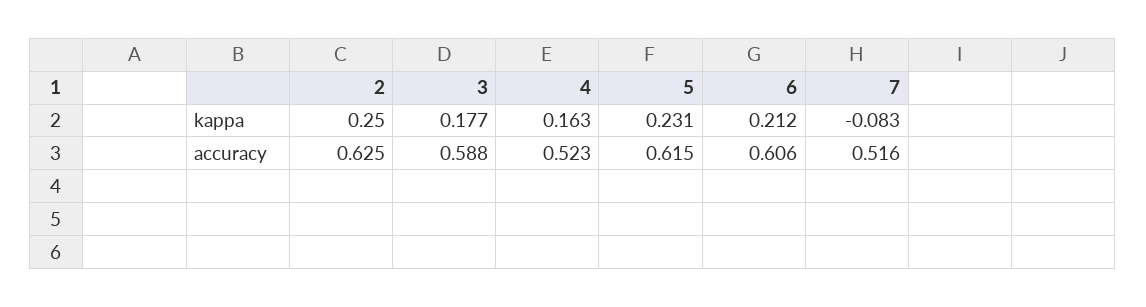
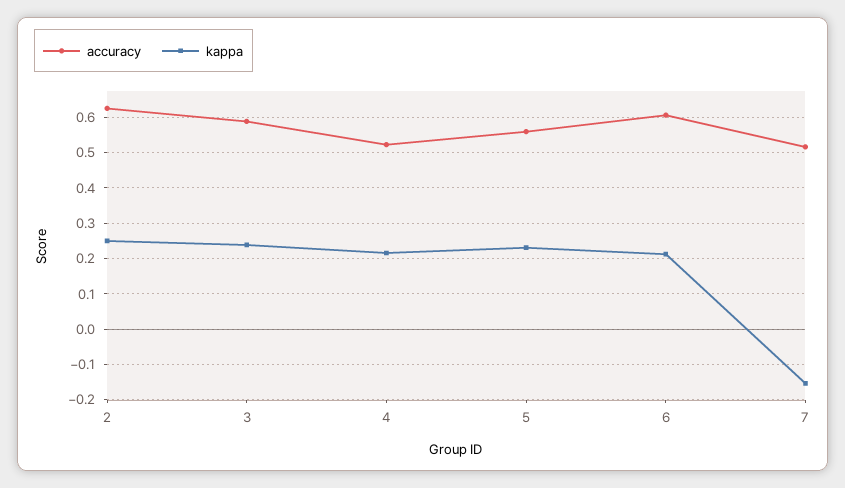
  {
    "kappa": {
      "2": 0.25,
-     "3": 0.177,
+     "3": 0.24,
-     "4": 0.163,
+     "4": 0.22,
      "5": 0.231,
      "6": 0.212,
-     "7": -0.083
+     "7": -0.16
    },
    "accuracy": {
      "2": 0.625,
      "3": 0.588,
      "4": 0.523,
-     "5": 0.615,
+     "5": 0.56,
      "6": 0.606,
      "7": 0.516
    }
  }

